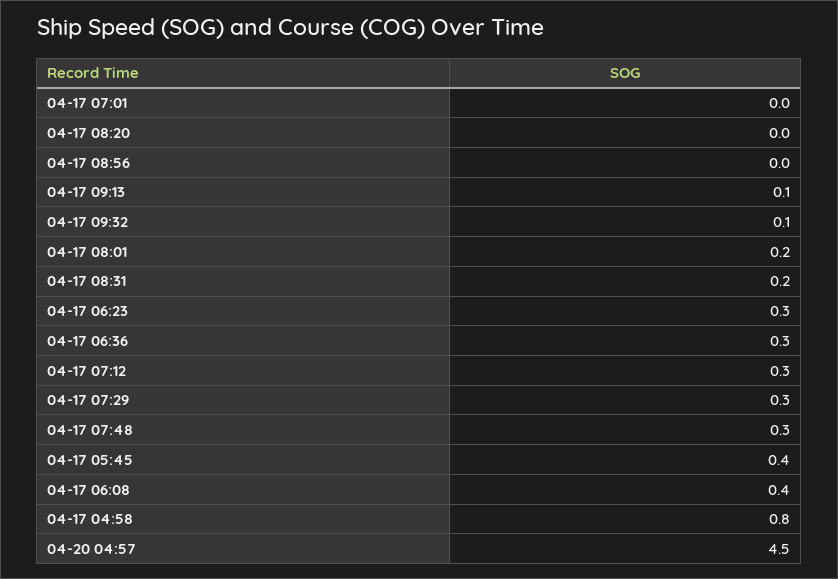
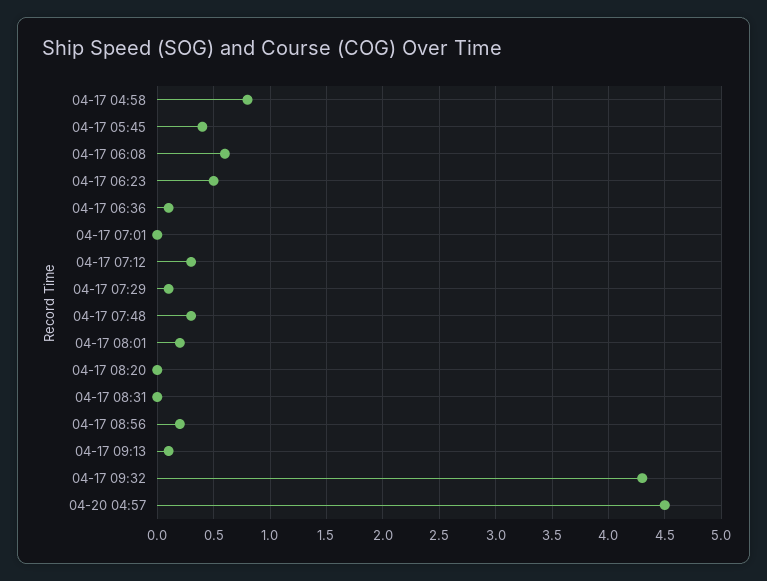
  {
    "04-17 07:01": 0,
    "04-17 08:20": 0,
-   "04-17 08:56": 0,
+   "04-17 08:56": 0.2,
    "04-17 09:13": 0.1,
-   "04-17 09:32": 0.1,
+   "04-17 09:32": 4.3,
    "04-17 08:01": 0.2,
-   "04-17 08:31": 0.2,
+   "04-17 08:31": 0,
-   "04-17 06:23": 0.3,
+   "04-17 06:23": 0.5,
-   "04-17 06:36": 0.3,
+   "04-17 06:36": 0.1,
    "04-17 07:12": 0.3,
-   "04-17 07:29": 0.3,
+   "04-17 07:29": 0.1,
    "04-17 07:48": 0.3,
    "04-17 05:45": 0.4,
-   "04-17 06:08": 0.4,
+   "04-17 06:08": 0.6,
    "04-17 04:58": 0.8,
    "04-20 04:57": 4.5
  }

